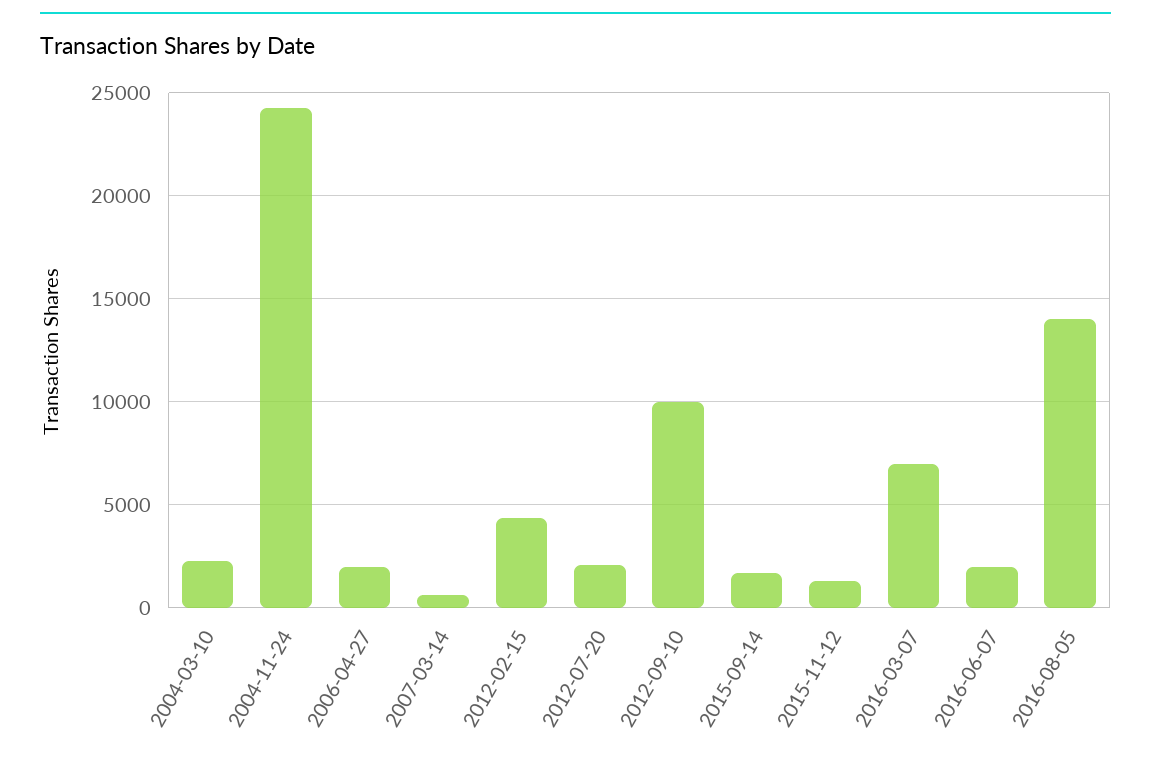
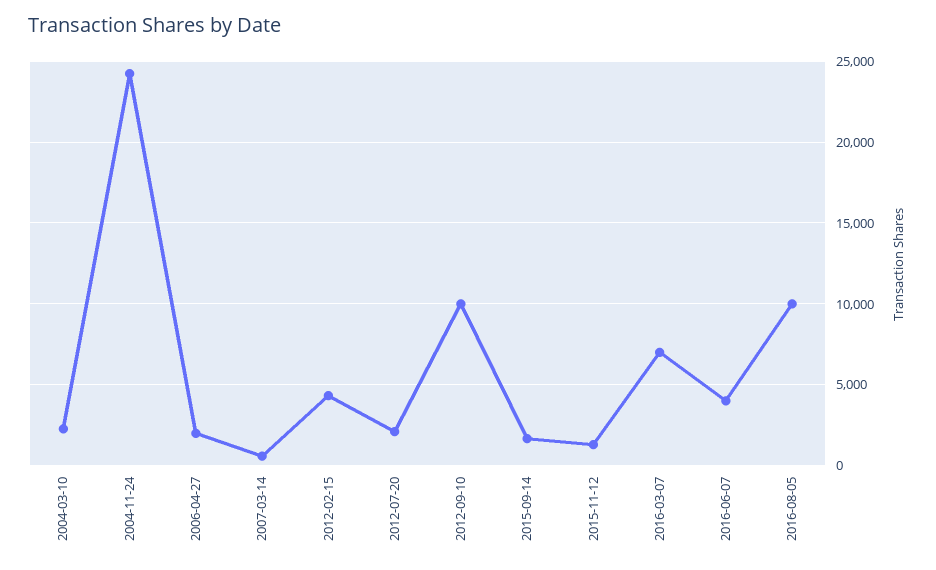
  {
    "2004-03-10": 2500,
    "2004-11-24": 24000,
    "2006-04-27": 2000,
    "2007-03-14": 500,
    "2012-02-15": 4500,
    "2012-07-20": 2000,
    "2012-09-10": 10000,
    "2015-09-14": 1500,
    "2015-11-12": 1500,
    "2016-03-07": 7000,
-   "2016-06-07": 2000,
+   "2016-06-07": 4000,
-   "2016-08-05": 14000
+   "2016-08-05": 10000
  }

